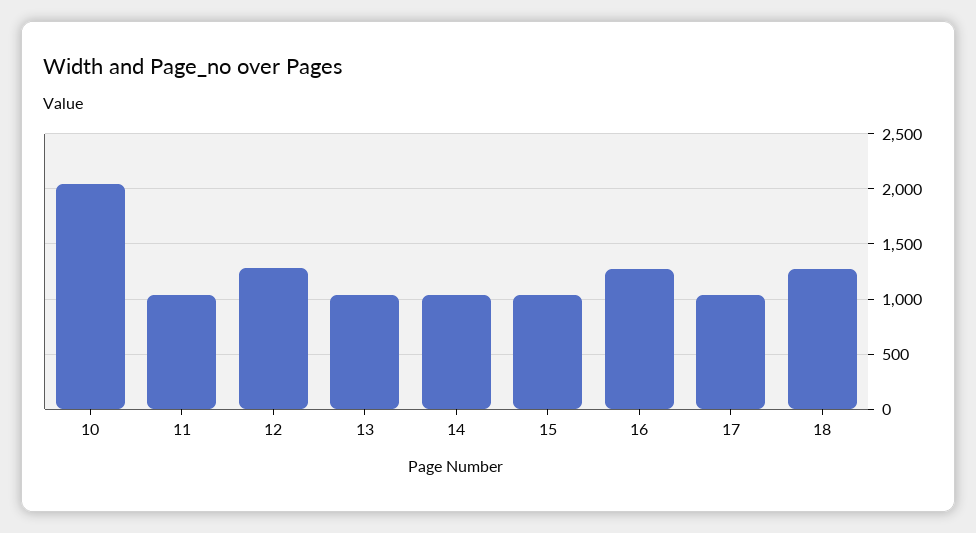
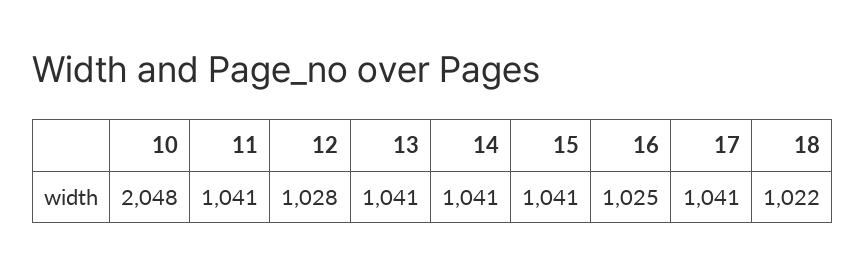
  {
    "10": 2048,
    "11": 1041,
-   "12": 1300,
+   "12": 1028,
    "13": 1041,
    "14": 1041,
    "15": 1041,
-   "16": 1300,
+   "16": 1025,
    "17": 1041,
-   "18": 1300
+   "18": 1022
  }

